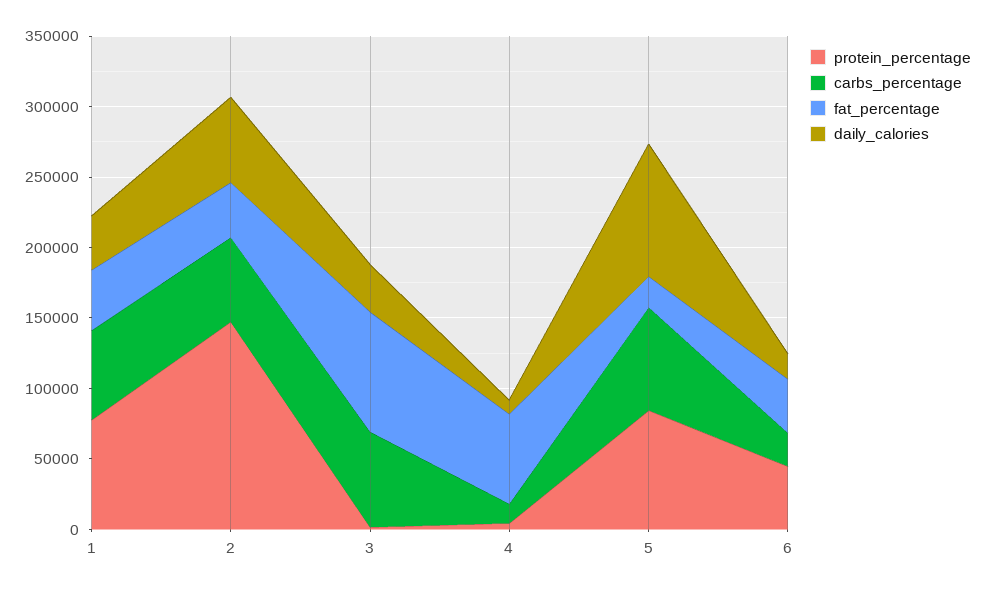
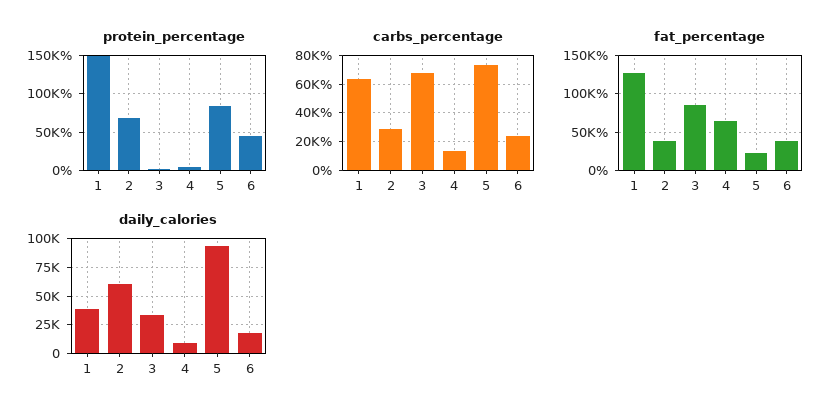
  {
    "protein_percentage": {
-     "1": 80000,
+     "1": 150000,
-     "2": 150000,
+     "2": 70000,
      "3": 0,
      "4": 0,
      "5": 80000,
      "6": 40000
    },
    "carbs_percentage": {
      "1": 65000,
-     "2": 60000,
+     "2": 30000,
      "3": 70000,
      "4": 15000,
      "5": 75000,
      "6": 25000
    },
    "fat_percentage": {
-     "1": 40000,
+     "1": 130000,
      "2": 40000,
      "3": 90000,
      "4": 60000,
      "5": 20000,
      "6": 40000
    },
    "daily_calories": {
      "1": 40000,
      "2": 60000,
      "3": 30000,
      "4": 10000,
      "5": 90000,
      "6": 20000
    }
  }

